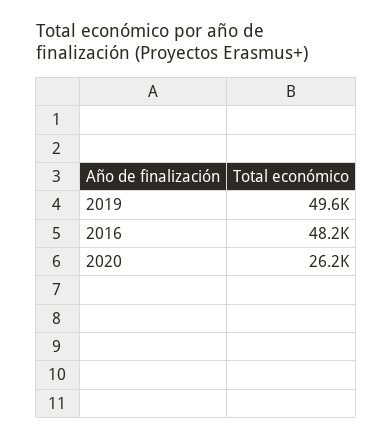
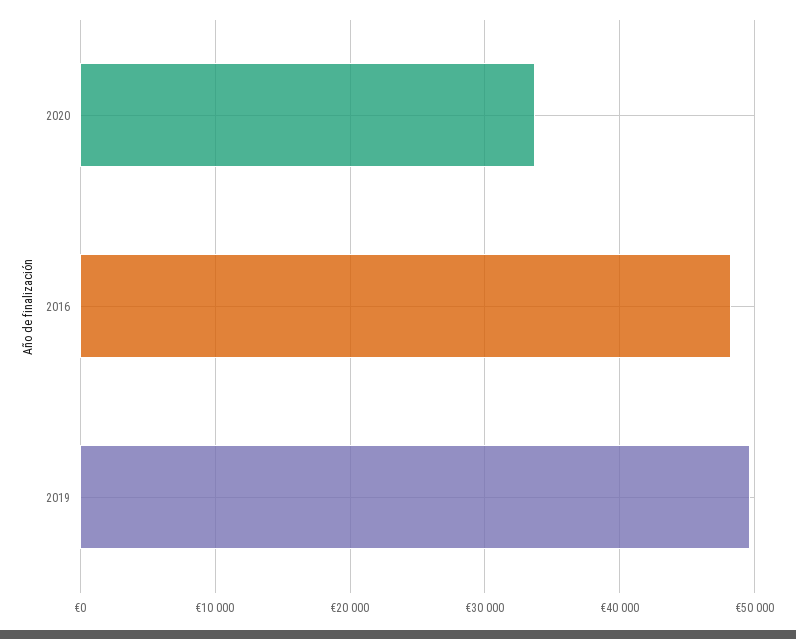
  {
    "2019": 49600,
    "2016": 48200,
-   "2020": 26200
+   "2020": 34000
  }

